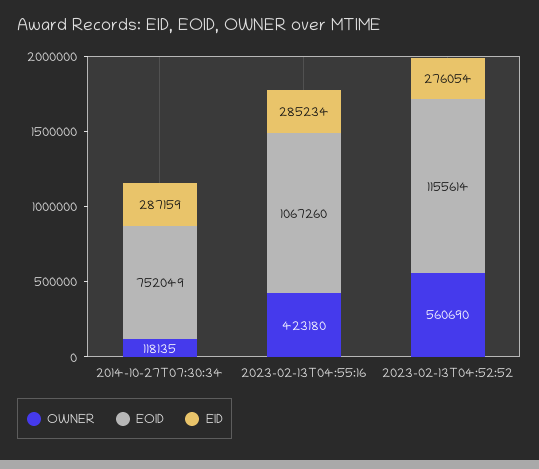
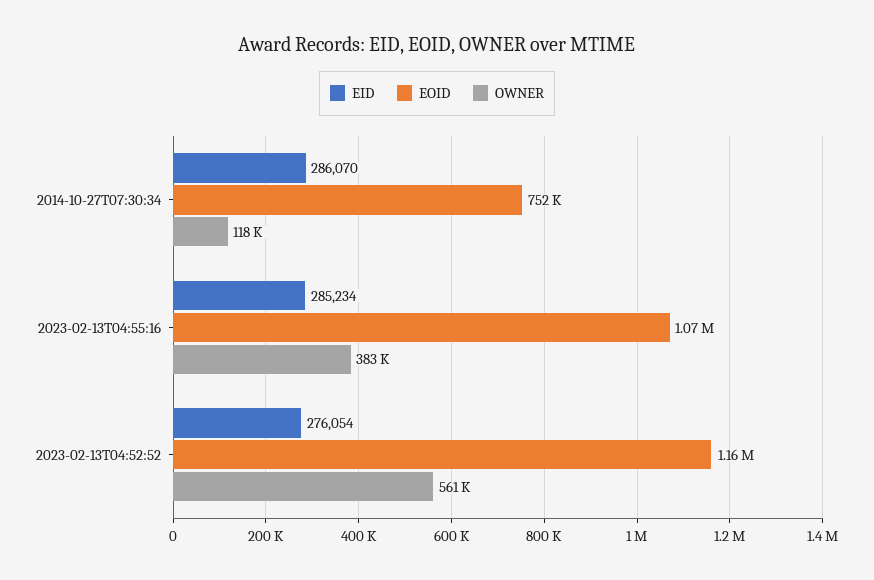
  {
    "OWNER": {
      "2014-10-27T07:30:34": 118135,
-     "2023-02-13T04:55:16": 423180,
+     "2023-02-13T04:55:16": 383000,
      "2023-02-13T04:52:52": 560690
    },
    "EOID": {
      "2014-10-27T07:30:34": 752049,
      "2023-02-13T04:55:16": 1067260,
      "2023-02-13T04:52:52": 1155614
    },
    "EID": {
-     "2014-10-27T07:30:34": 287159,
+     "2014-10-27T07:30:34": 286070,
      "2023-02-13T04:55:16": 285234,
      "2023-02-13T04:52:52": 276054
    }
  }

